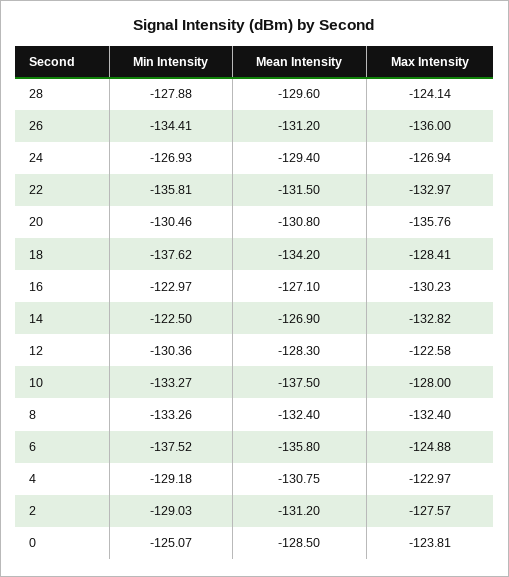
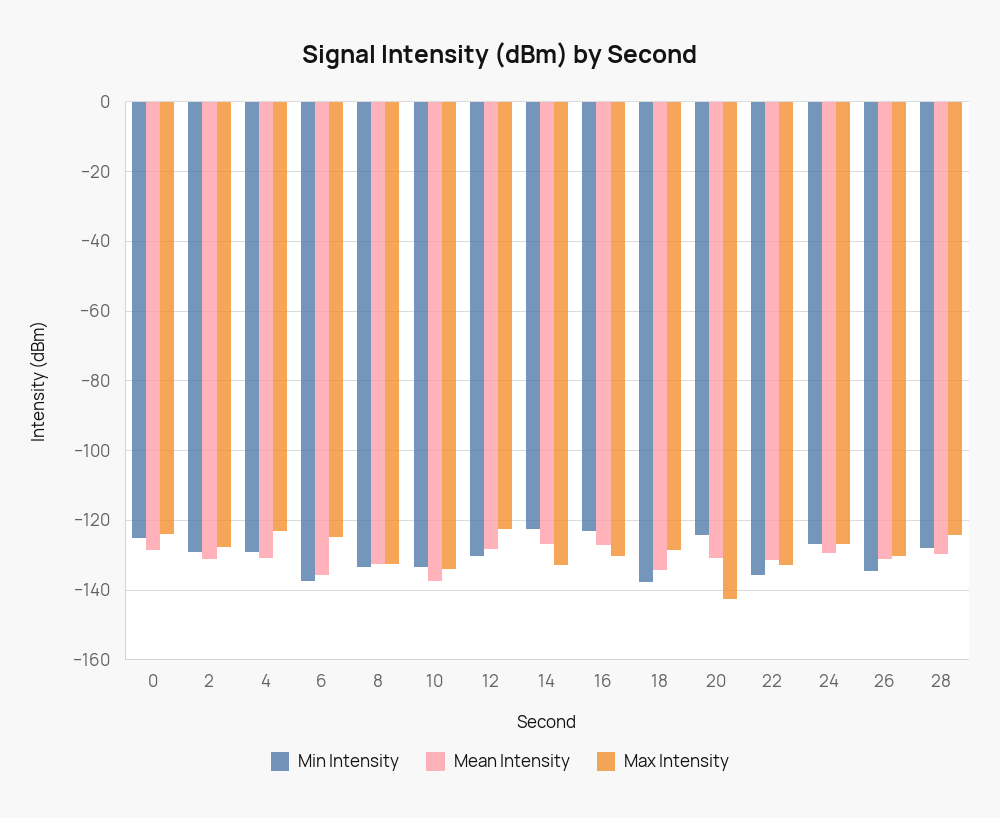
  {
    "Min Intensity": {
      "28": -127.88,
      "26": -134.41,
      "24": -126.93,
      "22": -135.81,
-     "20": -130.46,
+     "20": -124,
      "18": -137.62,
      "16": -122.97,
      "14": -122.5,
      "12": -130.36,
      "10": -133.27,
      "8": -133.26,
      "6": -137.52,
      "4": -129.18,
      "2": -129.03,
      "0": -125.07
    },
    "Mean Intensity": {
      "28": -129.6,
      "26": -131.2,
      "24": -129.4,
      "22": -131.5,
      "20": -130.8,
      "18": -134.2,
      "16": -127.1,
      "14": -126.9,
      "12": -128.3,
      "10": -137.5,
      "8": -132.4,
      "6": -135.8,
      "4": -130.75,
      "2": -131.2,
      "0": -128.5
    },
    "Max Intensity": {
      "28": -124.14,
-     "26": -136,
+     "26": -130,
      "24": -126.94,
      "22": -132.97,
-     "20": -135.76,
+     "20": -142,
      "18": -128.41,
      "16": -130.23,
      "14": -132.82,
      "12": -122.58,
-     "10": -128,
+     "10": -134,
      "8": -132.4,
      "6": -124.88,
      "4": -122.97,
      "2": -127.57,
      "0": -123.81
    }
  }

